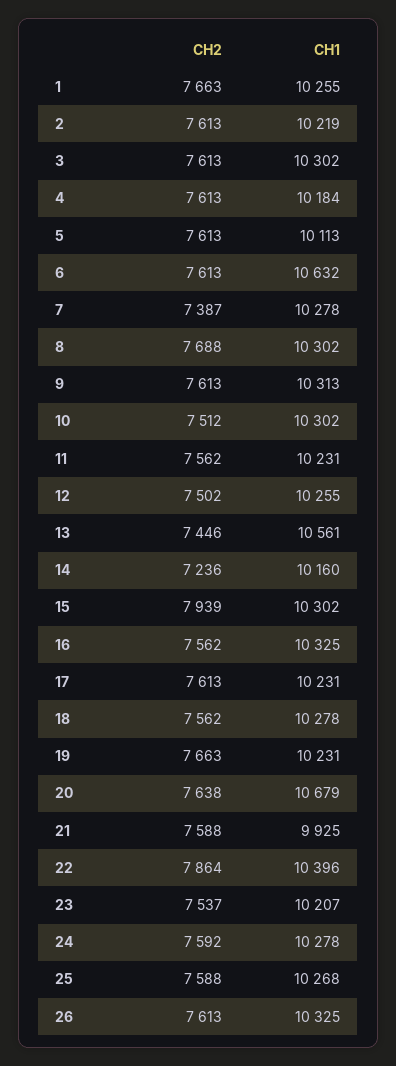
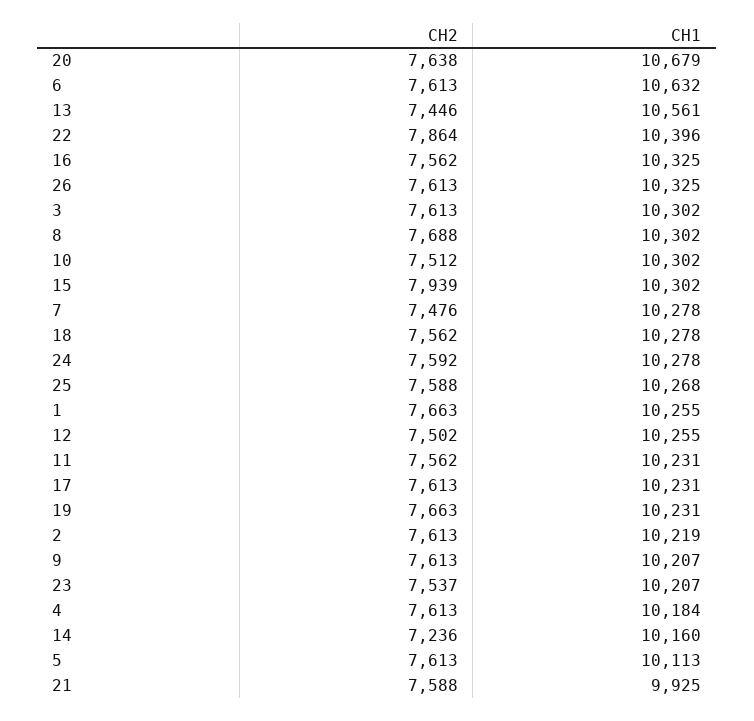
  {
    "CH2": {
      "1": 7663,
      "2": 7613,
      "3": 7613,
      "4": 7613,
      "5": 7613,
      "6": 7613,
-     "7": 7387,
+     "7": 7476,
      "8": 7688,
      "9": 7613,
      "10": 7512,
      "11": 7562,
      "12": 7502,
      "13": 7446,
      "14": 7236,
      "15": 7939,
      "16": 7562,
      "17": 7613,
      "18": 7562,
      "19": 7663,
      "20": 7638,
      "21": 7588,
      "22": 7864,
      "23": 7537,
      "24": 7592,
      "25": 7588,
      "26": 7613
    },
    "CH1": {
      "1": 10255,
      "2": 10219,
      "3": 10302,
      "4": 10184,
      "5": 10113,
      "6": 10632,
      "7": 10278,
      "8": 10302,
-     "9": 10313,
+     "9": 10207,
      "10": 10302,
      "11": 10231,
      "12": 10255,
      "13": 10561,
      "14": 10160,
      "15": 10302,
      "16": 10325,
      "17": 10231,
      "18": 10278,
      "19": 10231,
      "20": 10679,
      "21": 9925,
      "22": 10396,
      "23": 10207,
      "24": 10278,
      "25": 10268,
      "26": 10325
    }
  }

